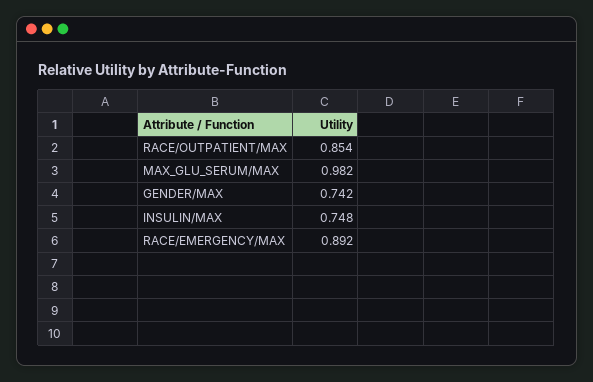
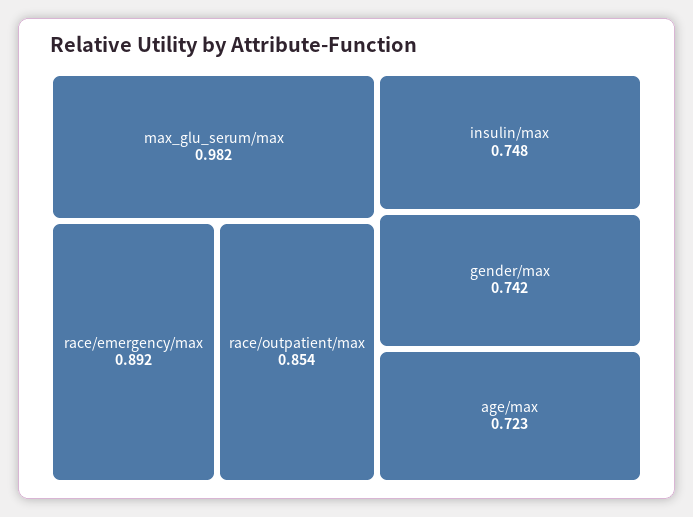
  {
    "RACE/OUTPATIENT/MAX": 0.854,
    "MAX_GLU_SERUM/MAX": 0.982,
    "GENDER/MAX": 0.742,
    "INSULIN/MAX": 0.748,
-   "RACE/EMERGENCY/MAX": 0.892
+   "RACE/EMERGENCY/MAX": 0.892,
+   "age/max": 0.723
  }

